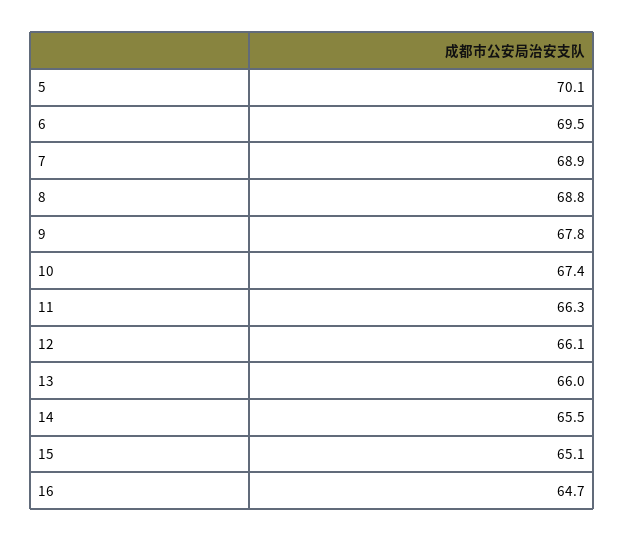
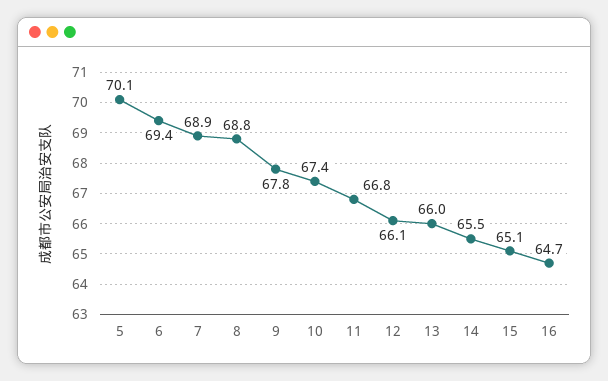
  {
    "5": 70.1,
-   "6": 69.5,
+   "6": 69.4,
    "7": 68.9,
    "8": 68.8,
    "9": 67.8,
    "10": 67.4,
-   "11": 66.3,
+   "11": 66.8,
    "12": 66.1,
    "13": 66,
    "14": 65.5,
    "15": 65.1,
    "16": 64.7
  }

